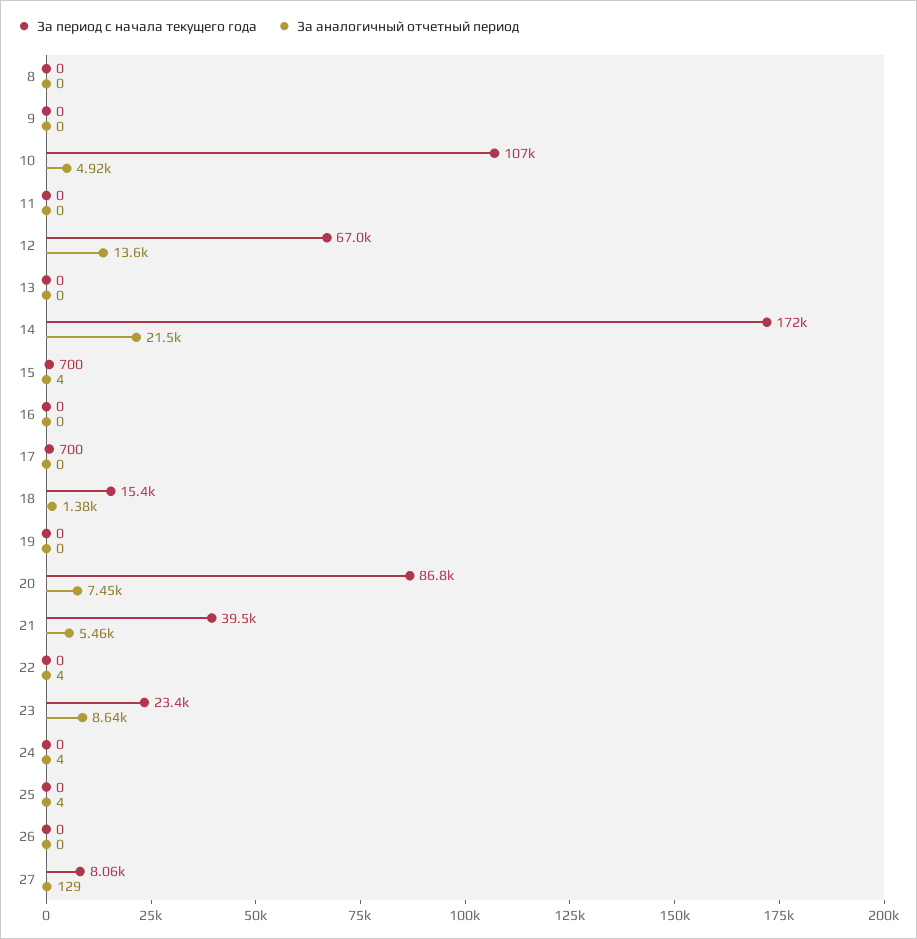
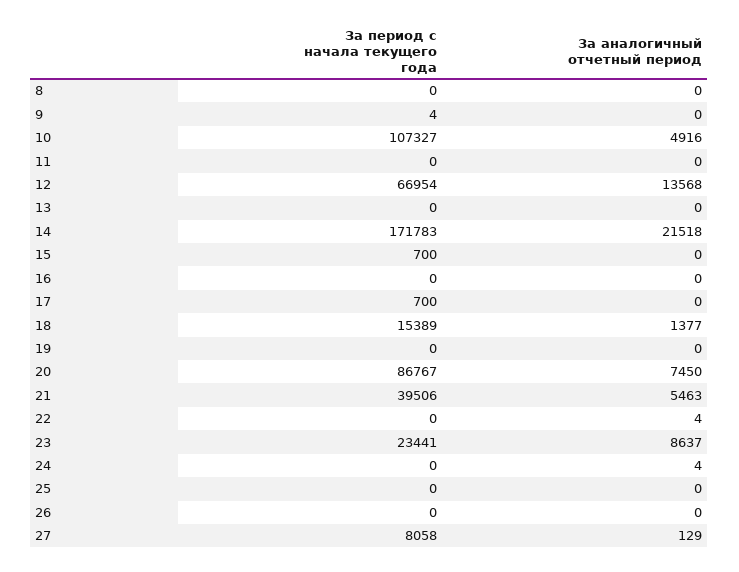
  {
    "За период с начала текущего года": {
      "8": 0,
-     "9": 0,
+     "9": 4,
      "10": 107327,
      "11": 0,
      "12": 66954,
      "13": 0,
      "14": 171783,
      "15": 700,
      "16": 0,
      "17": 700,
      "18": 15389,
      "19": 0,
      "20": 86767,
      "21": 39506,
      "22": 0,
      "23": 23441,
      "24": 0,
      "25": 0,
      "26": 0,
      "27": 8058
    },
    "За аналогичный отчетный период": {
      "8": 0,
      "9": 0,
      "10": 4916,
      "11": 0,
      "12": 13568,
      "13": 0,
      "14": 21518,
-     "15": 4,
+     "15": 0,
      "16": 0,
      "17": 0,
      "18": 1377,
      "19": 0,
      "20": 7450,
      "21": 5463,
      "22": 4,
      "23": 8637,
      "24": 4,
-     "25": 4,
+     "25": 0,
      "26": 0,
      "27": 129
    }
  }

